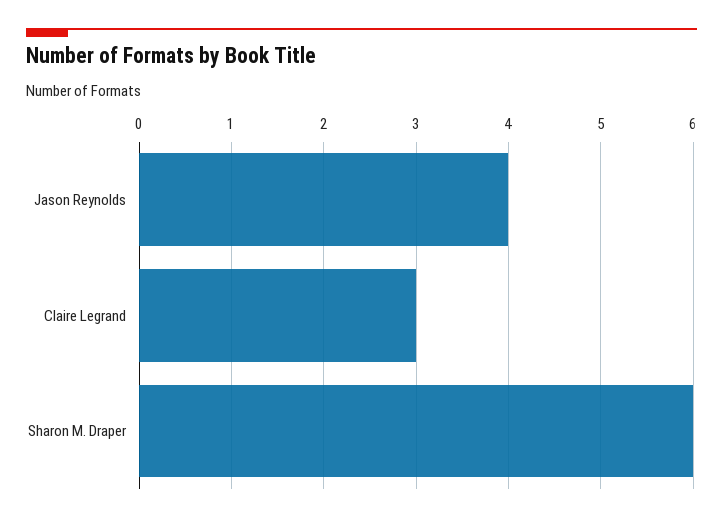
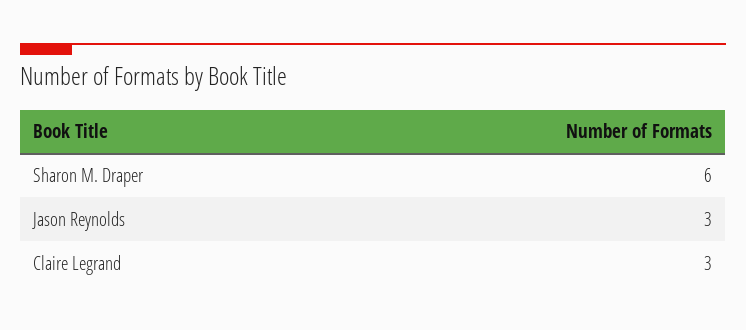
  {
-   "Jason Reynolds": 4,
+   "Jason Reynolds": 3,
    "Claire Legrand": 3,
    "Sharon M. Draper": 6
  }

